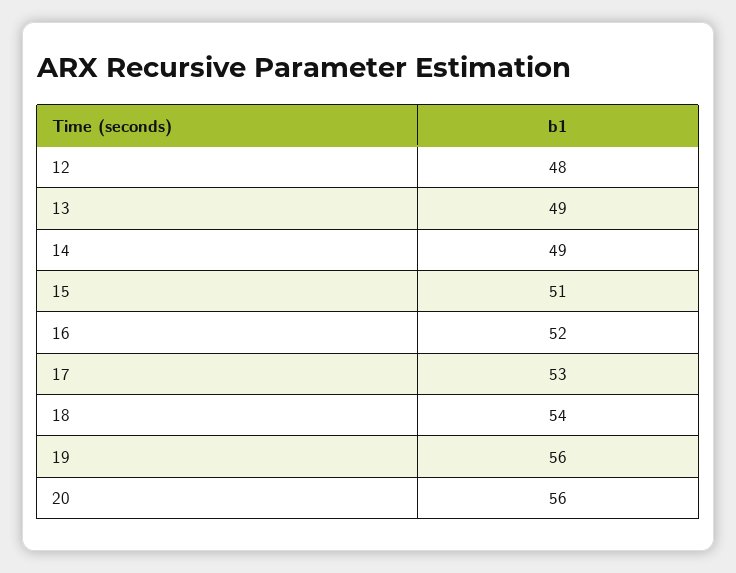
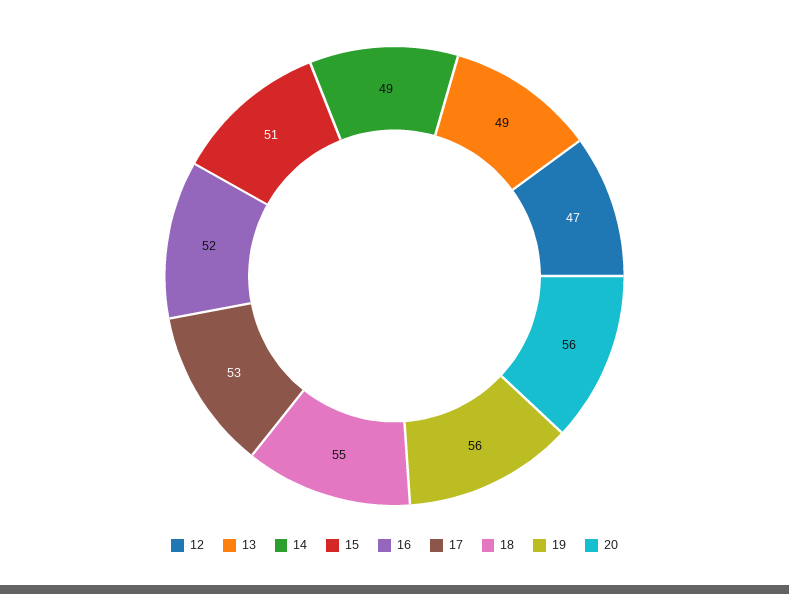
  {
-   "12": 48,
+   "12": 47,
    "13": 49,
    "14": 49,
    "15": 51,
    "16": 52,
    "17": 53,
-   "18": 54,
+   "18": 55,
    "19": 56,
    "20": 56
  }

